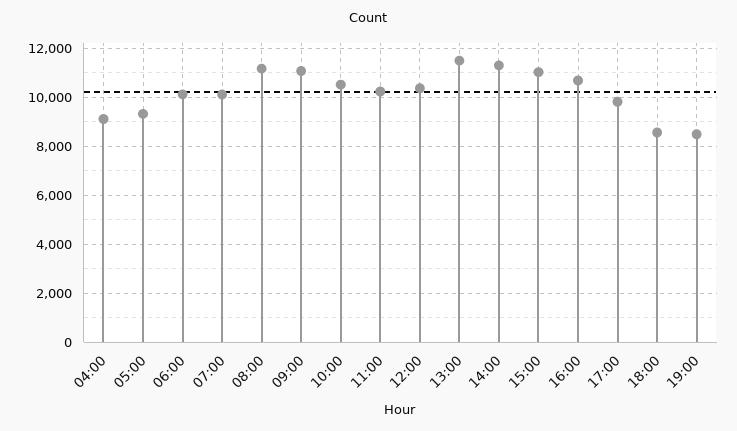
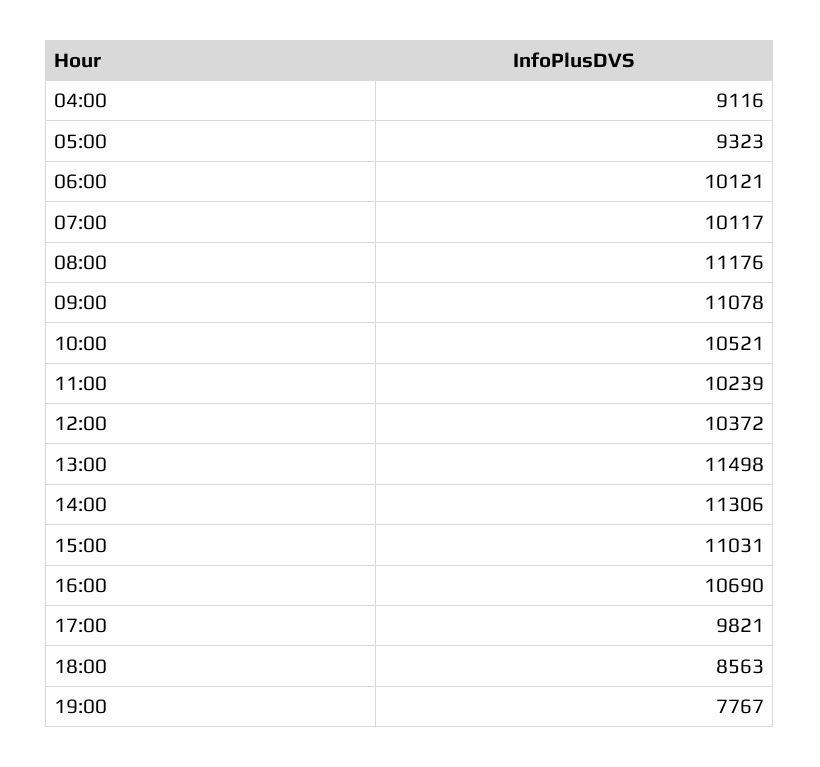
  {
    "04:00": 9116,
    "05:00": 9323,
    "06:00": 10121,
    "07:00": 10117,
    "08:00": 11176,
    "09:00": 11078,
    "10:00": 10521,
    "11:00": 10239,
    "12:00": 10372,
    "13:00": 11498,
    "14:00": 11306,
    "15:00": 11031,
    "16:00": 10690,
    "17:00": 9821,
    "18:00": 8563,
-   "19:00": 8500
+   "19:00": 7767
  }

